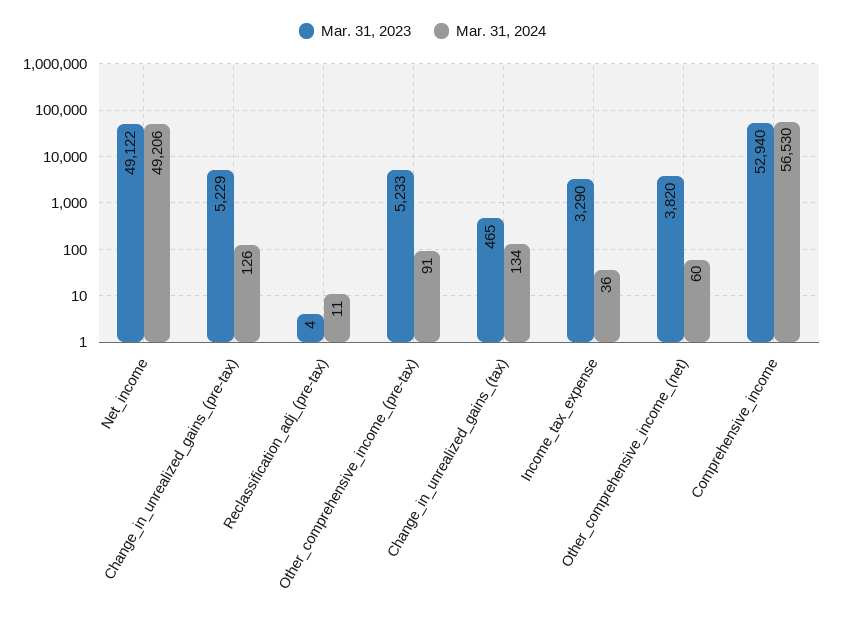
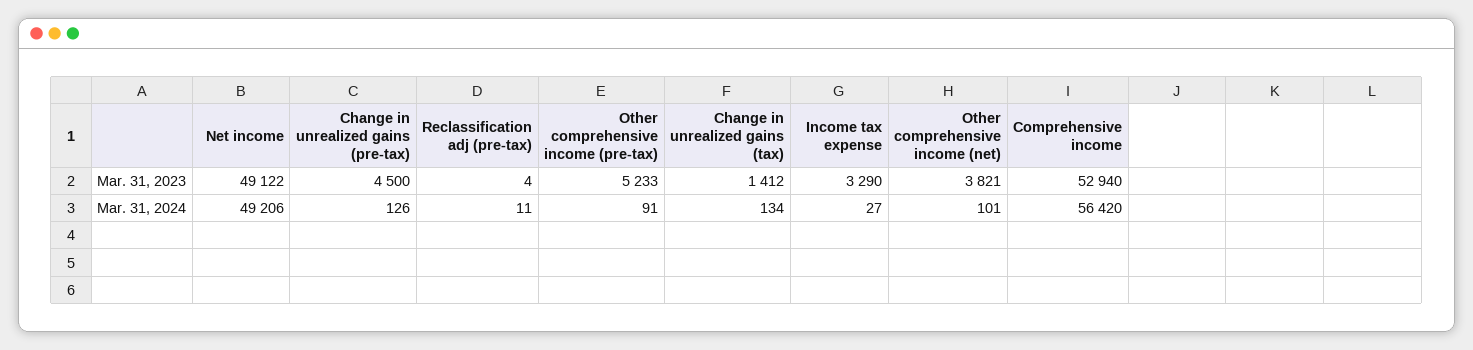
  {
    "Mar. 31, 2023": {
      "Net_income": 49122,
-     "Change_in_unrealized_gains_(pre-tax)": 5229,
+     "Change_in_unrealized_gains_(pre-tax)": 4500,
      "Reclassification_adj_(pre-tax)": 4,
      "Other_comprehensive_income_(pre-tax)": 5233,
-     "Change_in_unrealized_gains_(tax)": 465,
+     "Change_in_unrealized_gains_(tax)": 1412,
      "Income_tax_expense": 3290,
-     "Other_comprehensive_income_(net)": 3820,
+     "Other_comprehensive_income_(net)": 3821,
      "Comprehensive_income": 52940
    },
    "Mar. 31, 2024": {
      "Net_income": 49206,
      "Change_in_unrealized_gains_(pre-tax)": 126,
      "Reclassification_adj_(pre-tax)": 11,
      "Other_comprehensive_income_(pre-tax)": 91,
      "Change_in_unrealized_gains_(tax)": 134,
-     "Income_tax_expense": 36,
+     "Income_tax_expense": 27,
-     "Other_comprehensive_income_(net)": 60,
+     "Other_comprehensive_income_(net)": 101,
-     "Comprehensive_income": 56530
+     "Comprehensive_income": 56420
    }
  }

